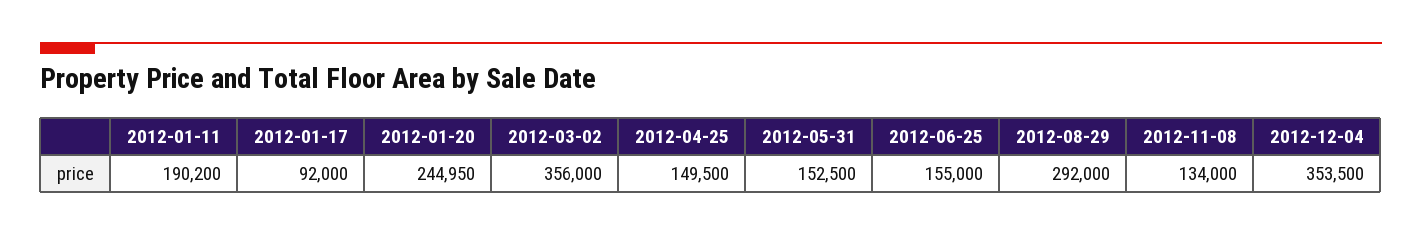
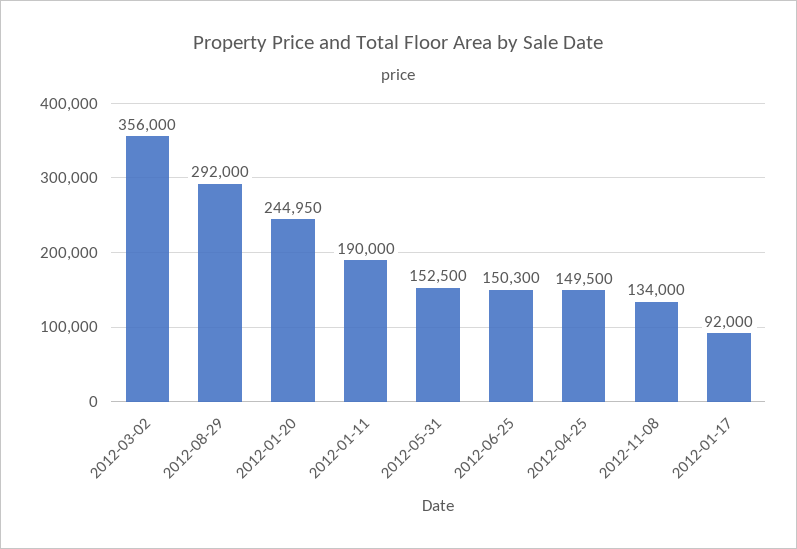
  {
-   "2012-01-11": 190200,
+   "2012-01-11": 190000,
    "2012-01-17": 92000,
    "2012-01-20": 244950,
    "2012-03-02": 356000,
    "2012-04-25": 149500,
    "2012-05-31": 152500,
-   "2012-06-25": 155000,
+   "2012-06-25": 150300,
    "2012-08-29": 292000,
-   "2012-11-08": 134000,
+   "2012-11-08": 134000
-   "2012-12-04": 353500
  }

